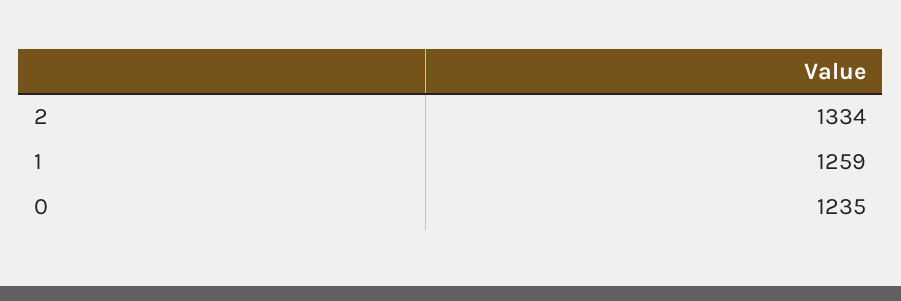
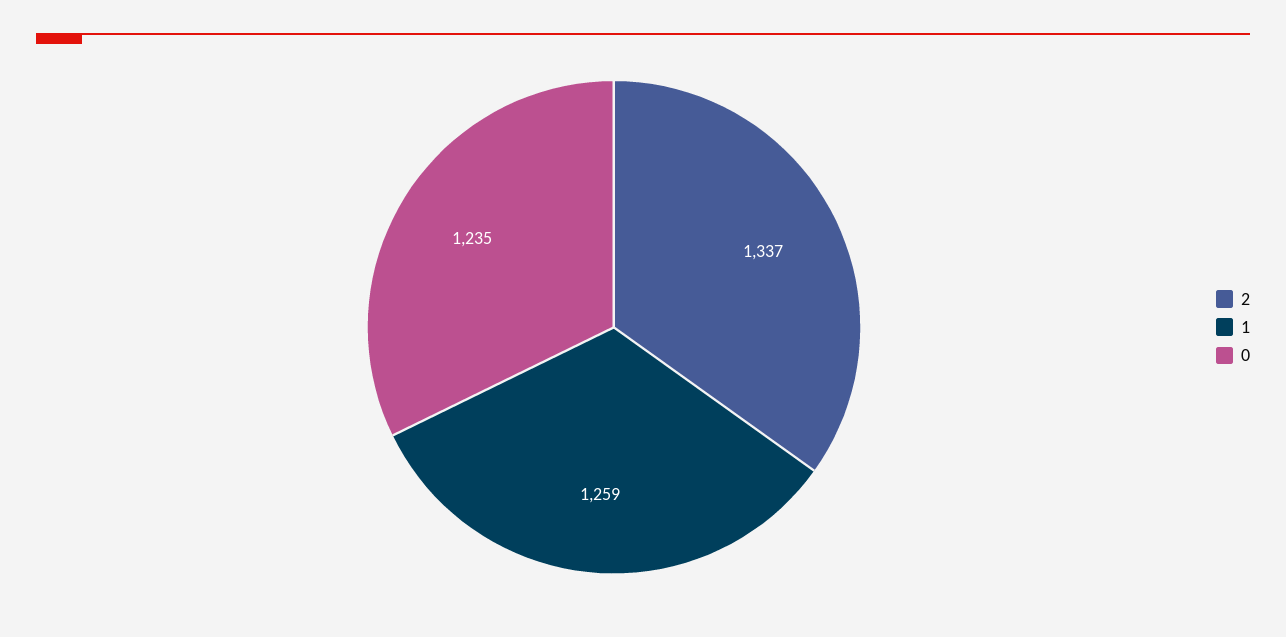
  {
-   "2": 1334,
+   "2": 1337,
    "1": 1259,
    "0": 1235
  }

